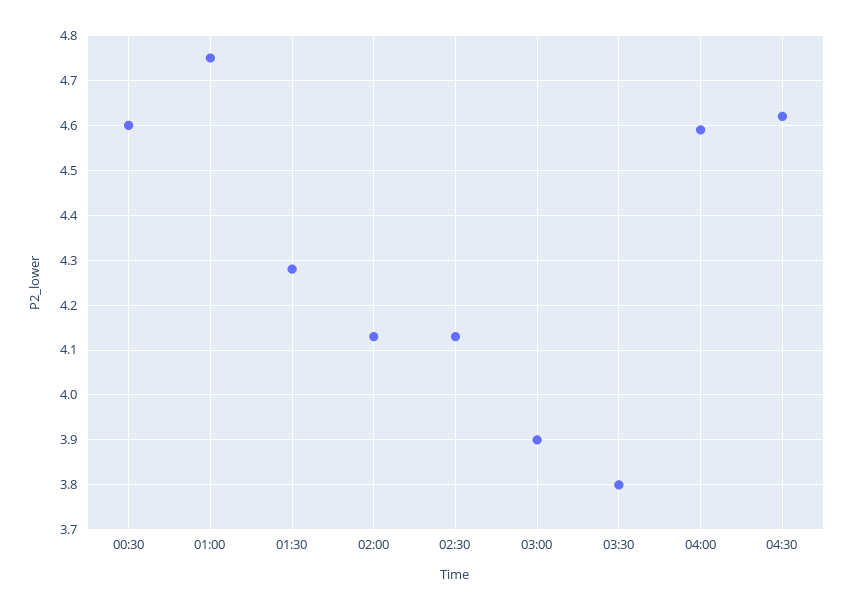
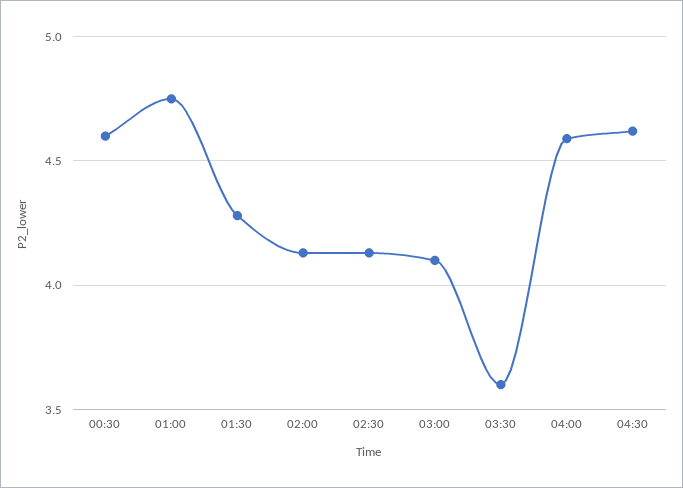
  {
    "00:30": 4.6,
    "01:00": 4.75,
    "01:30": 4.3,
    "02:00": 4.15,
    "02:30": 4.15,
-   "03:00": 3.9,
+   "03:00": 4.1,
-   "03:30": 3.8,
+   "03:30": 3.6,
    "04:00": 4.6,
    "04:30": 4.6
  }

